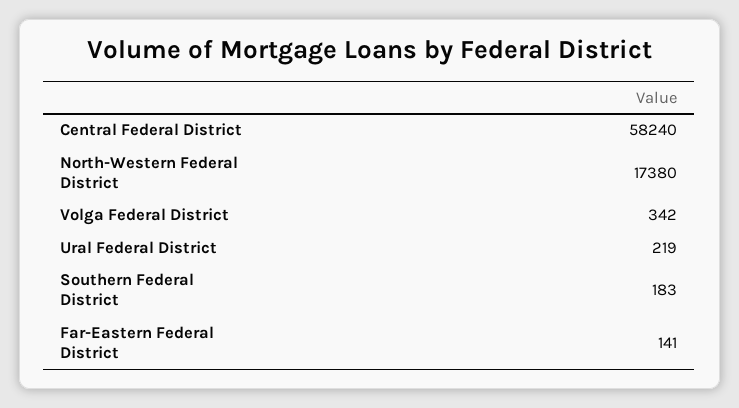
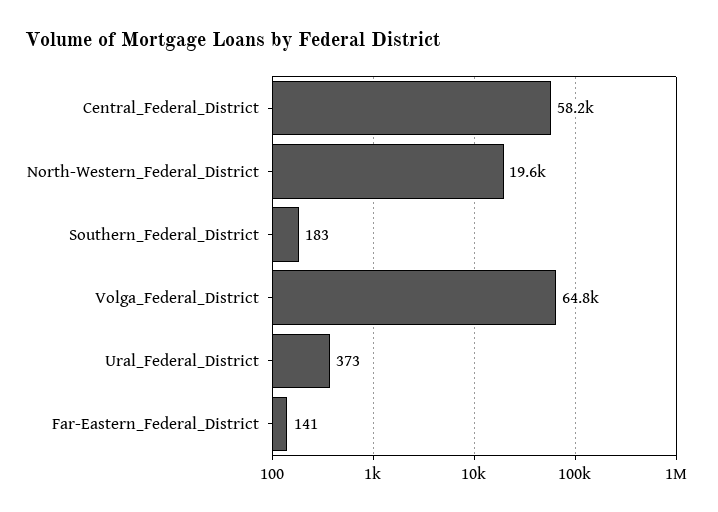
  {
    "Central Federal District": 58240,
-   "North-Western Federal District": 17380,
+   "North-Western Federal District": 19600,
-   "Volga Federal District": 342,
+   "Volga Federal District": 64800,
-   "Ural Federal District": 219,
+   "Ural Federal District": 373,
    "Southern Federal District": 183,
    "Far-Eastern Federal District": 141
  }

